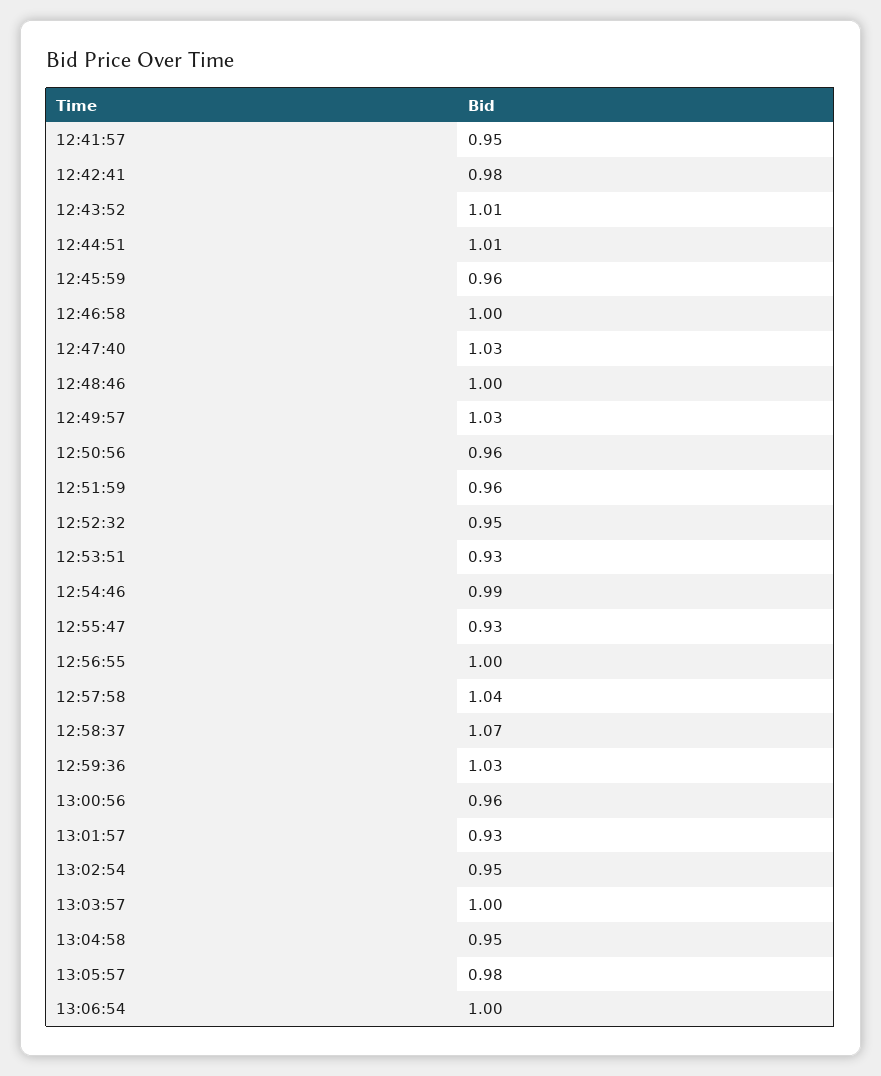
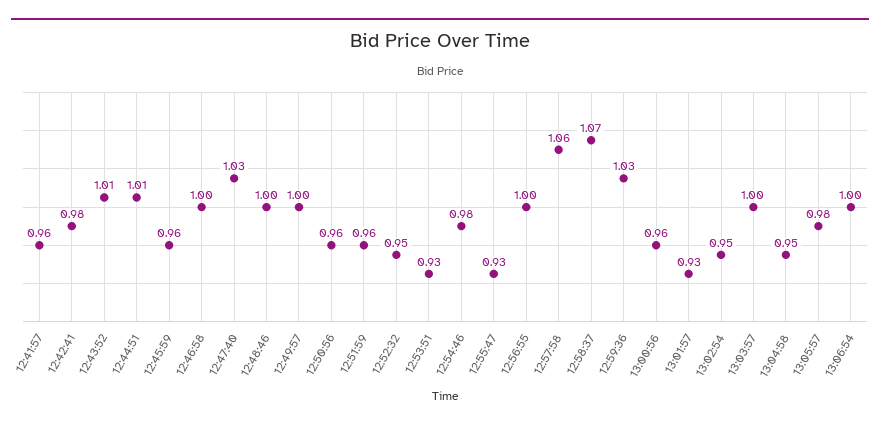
  {
-   "12:41:57": 0.95,
+   "12:41:57": 0.96,
    "12:42:41": 0.98,
    "12:43:52": 1.01,
    "12:44:51": 1.01,
    "12:45:59": 0.96,
    "12:46:58": 1,
    "12:47:40": 1.03,
    "12:48:46": 1,
-   "12:49:57": 1.03,
+   "12:49:57": 1,
    "12:50:56": 0.96,
    "12:51:59": 0.96,
    "12:52:32": 0.95,
    "12:53:51": 0.93,
-   "12:54:46": 0.99,
+   "12:54:46": 0.98,
    "12:55:47": 0.93,
    "12:56:55": 1,
-   "12:57:58": 1.04,
+   "12:57:58": 1.06,
    "12:58:37": 1.07,
    "12:59:36": 1.03,
    "13:00:56": 0.96,
    "13:01:57": 0.93,
    "13:02:54": 0.95,
    "13:03:57": 1,
    "13:04:58": 0.95,
    "13:05:57": 0.98,
    "13:06:54": 1
  }

